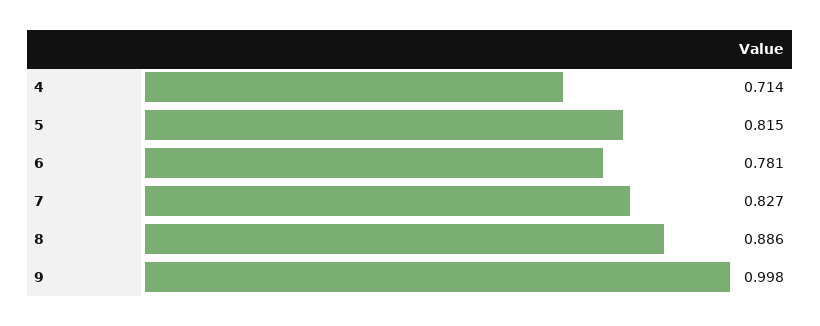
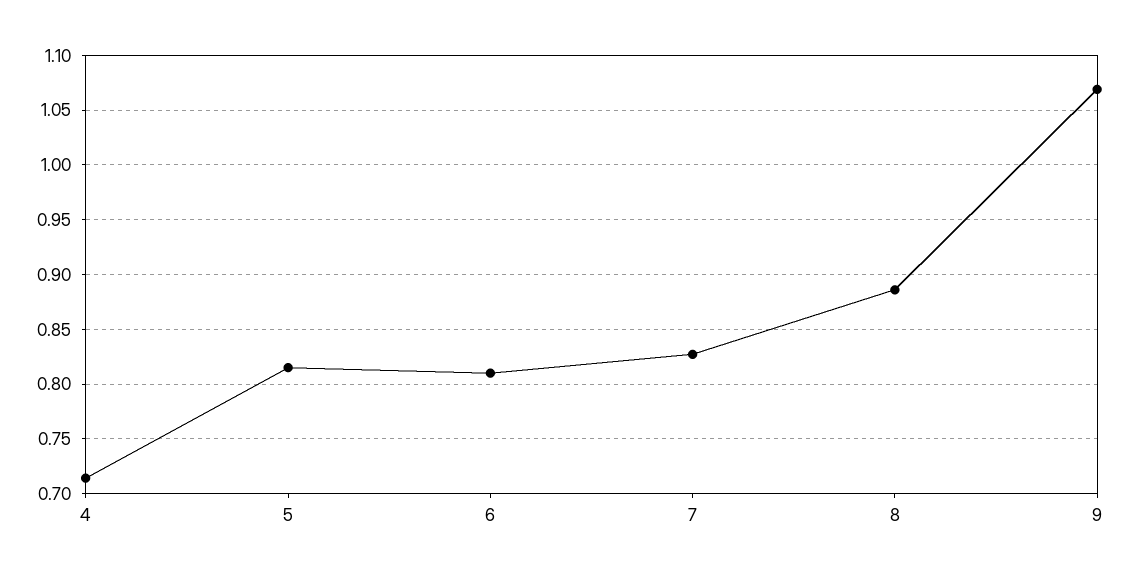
  {
    "4": 0.714,
    "5": 0.815,
-   "6": 0.781,
+   "6": 0.81,
    "7": 0.827,
    "8": 0.886,
-   "9": 0.998
+   "9": 1.07
  }

